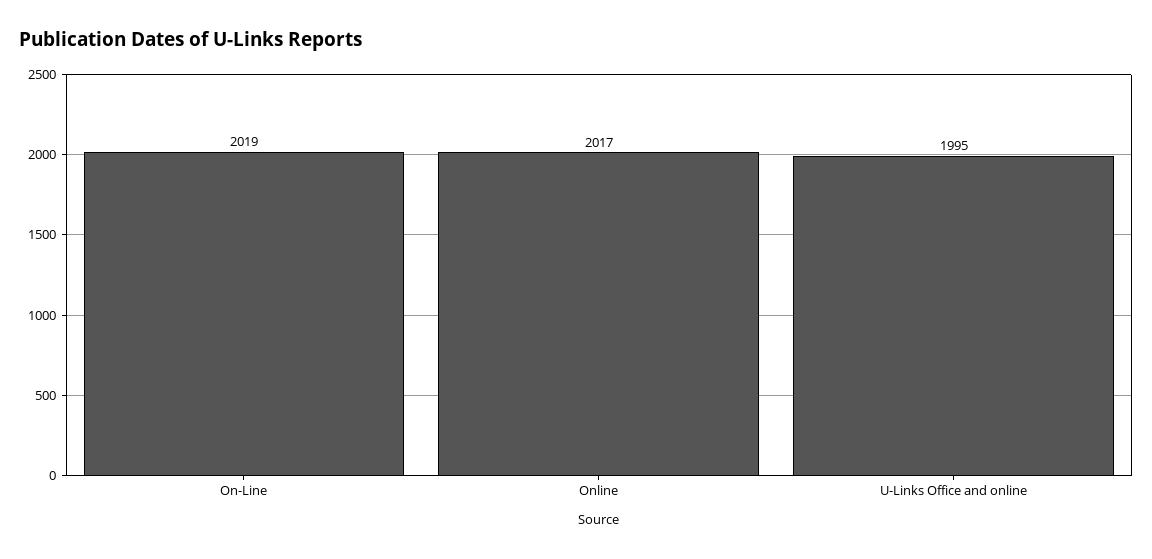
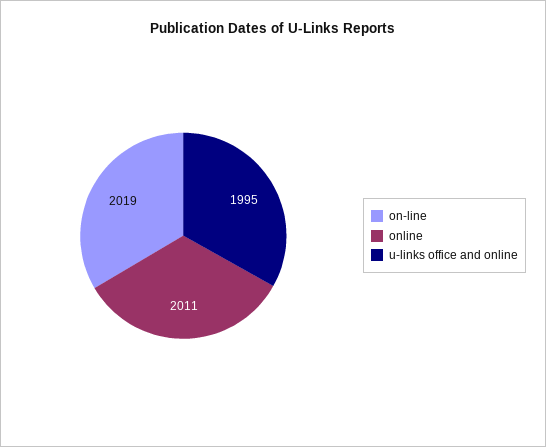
  {
    "On-Line": 2019,
-   "Online": 2017,
+   "Online": 2011,
    "U-Links Office and online": 1995
  }

